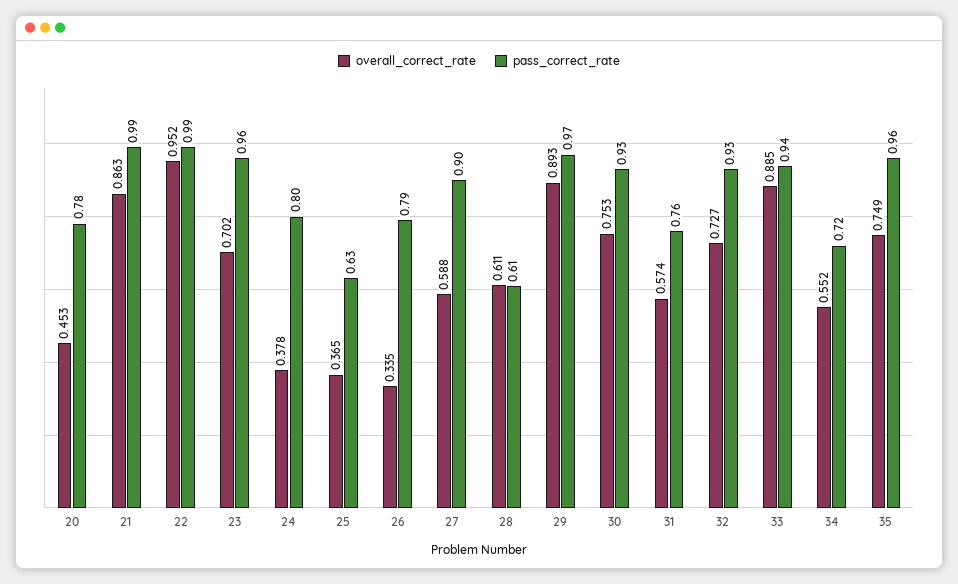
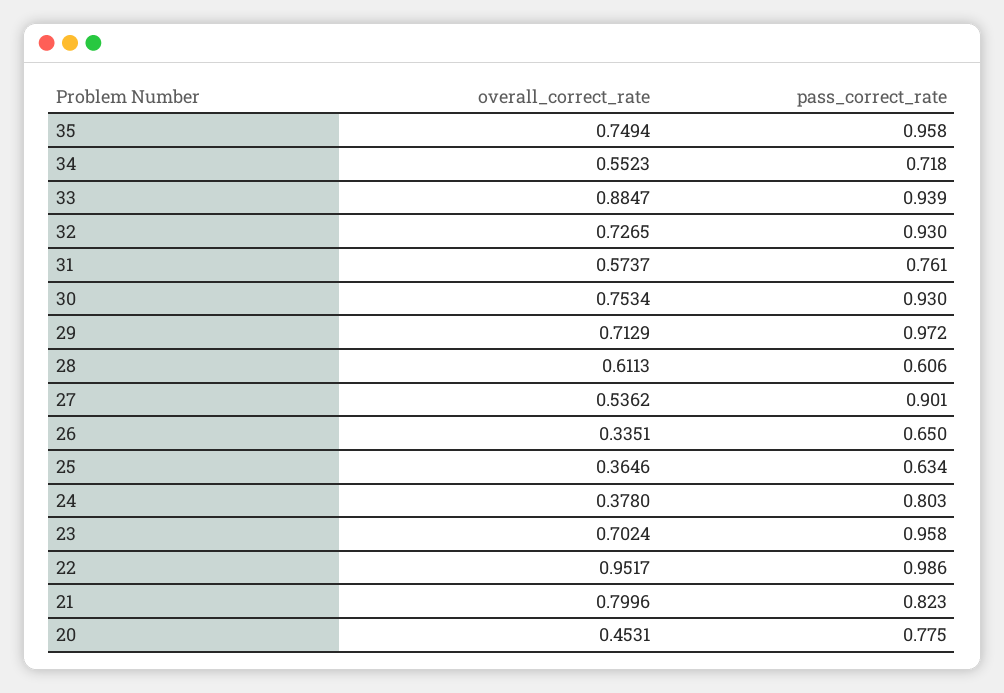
  {
    "overall_correct_rate": {
      "20": 0.4531,
-     "21": 0.863,
+     "21": 0.7996,
      "22": 0.9517,
      "23": 0.7024,
      "24": 0.378,
      "25": 0.3646,
      "26": 0.3351,
-     "27": 0.588,
+     "27": 0.5362,
      "28": 0.6113,
-     "29": 0.893,
+     "29": 0.7129,
      "30": 0.7534,
      "31": 0.5737,
      "32": 0.7265,
      "33": 0.8847,
      "34": 0.5523,
      "35": 0.7494
    },
    "pass_correct_rate": {
      "20": 0.775,
-     "21": 0.99,
+     "21": 0.823,
      "22": 0.986,
      "23": 0.958,
      "24": 0.803,
      "25": 0.634,
-     "26": 0.79,
+     "26": 0.65,
      "27": 0.901,
      "28": 0.606,
      "29": 0.972,
      "30": 0.93,
      "31": 0.761,
      "32": 0.93,
      "33": 0.939,
      "34": 0.718,
      "35": 0.958
    }
  }

